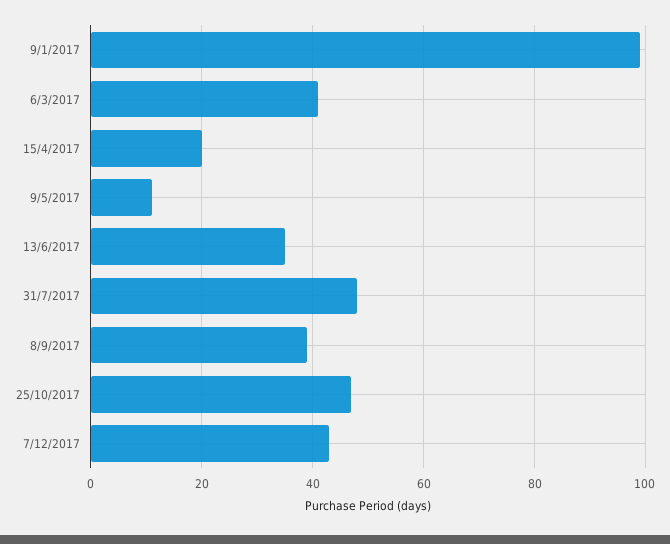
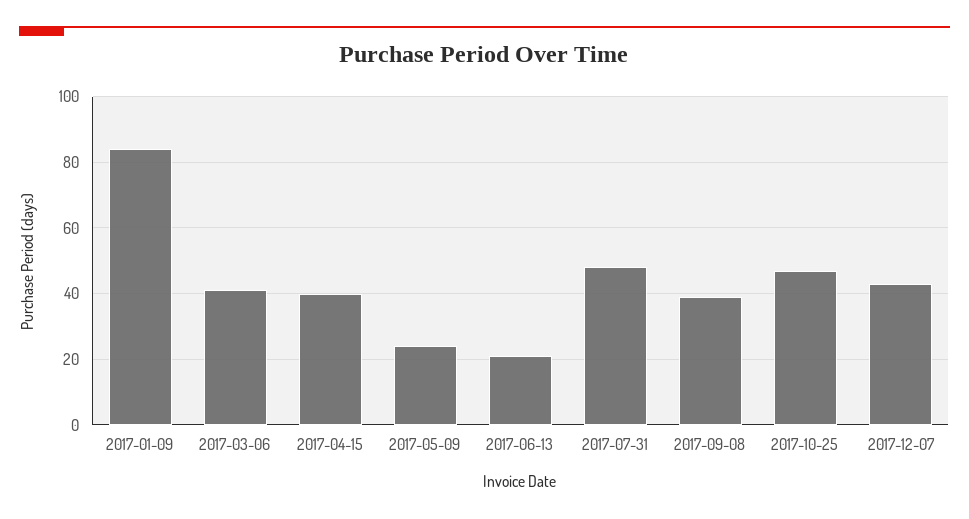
  {
-   "9/1/2017": 100,
+   "9/1/2017": 85,
    "6/3/2017": 40,
-   "15/4/2017": 20,
+   "15/4/2017": 40,
-   "9/5/2017": 10,
+   "9/5/2017": 25,
-   "13/6/2017": 35,
+   "13/6/2017": 20,
    "31/7/2017": 50,
    "8/9/2017": 40,
    "25/10/2017": 45,
    "7/12/2017": 45
  }

